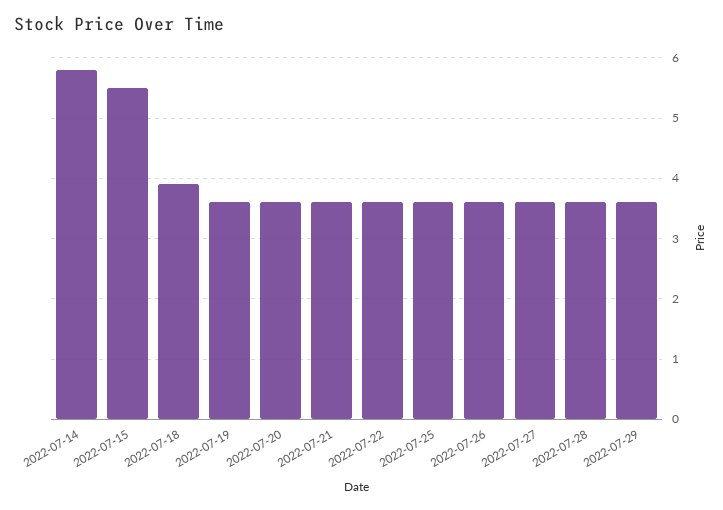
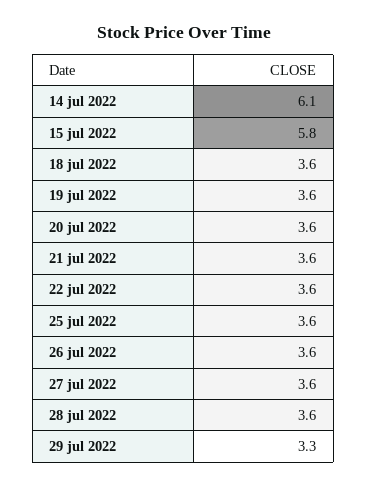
  {
-   "2022-07-14": 5.8,
+   "2022-07-14": 6.1,
-   "2022-07-15": 5.5,
+   "2022-07-15": 5.8,
-   "2022-07-18": 3.9,
+   "2022-07-18": 3.6,
    "2022-07-19": 3.6,
    "2022-07-20": 3.6,
    "2022-07-21": 3.6,
    "2022-07-22": 3.6,
    "2022-07-25": 3.6,
    "2022-07-26": 3.6,
    "2022-07-27": 3.6,
    "2022-07-28": 3.6,
-   "2022-07-29": 3.6
+   "2022-07-29": 3.3
  }

